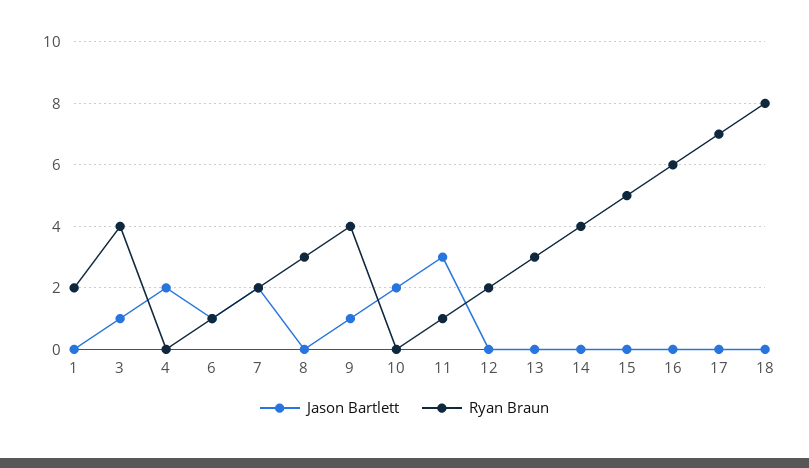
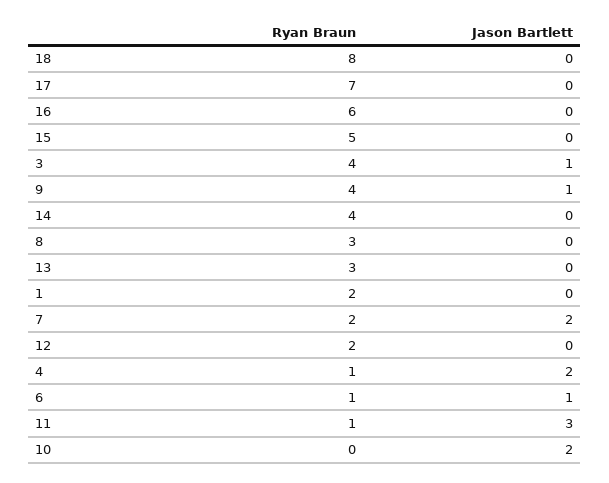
  {
    "Jason Bartlett": {
      "1": 0,
      "3": 1,
      "4": 2,
      "6": 1,
      "7": 2,
      "8": 0,
      "9": 1,
      "10": 2,
      "11": 3,
      "12": 0,
      "13": 0,
      "14": 0,
      "15": 0,
      "16": 0,
      "17": 0,
      "18": 0
    },
    "Ryan Braun": {
      "1": 2,
      "3": 4,
-     "4": 0,
+     "4": 1,
      "6": 1,
      "7": 2,
      "8": 3,
      "9": 4,
      "10": 0,
      "11": 1,
      "12": 2,
      "13": 3,
      "14": 4,
      "15": 5,
      "16": 6,
      "17": 7,
      "18": 8
    }
  }

